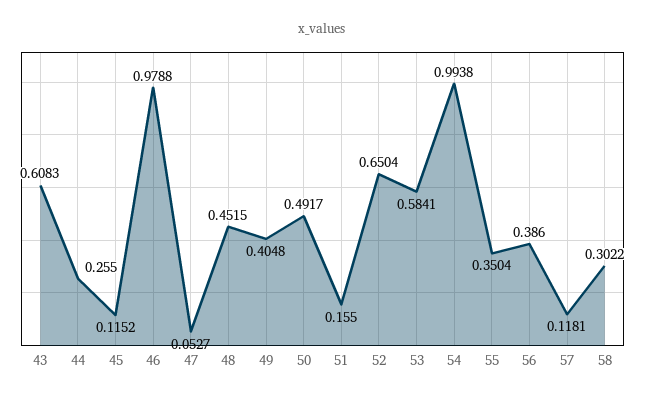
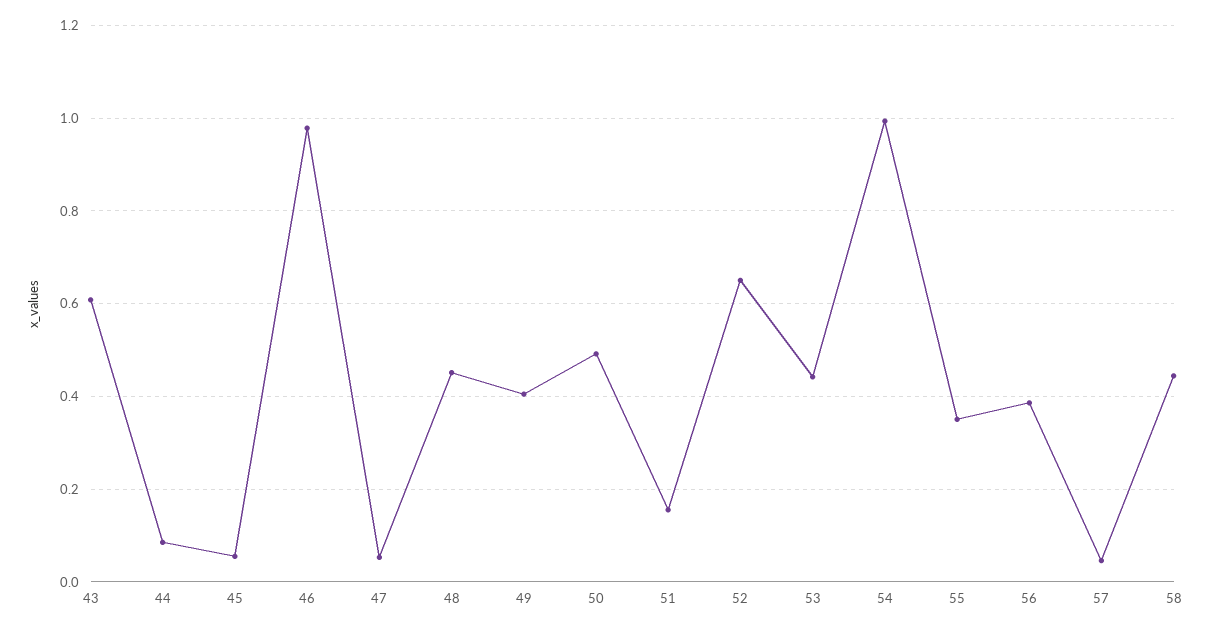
  {
    "43": 0.6083,
-   "44": 0.255,
+   "44": 0.08,
-   "45": 0.1152,
+   "45": 0.06,
    "46": 0.9788,
    "47": 0.0527,
    "48": 0.4515,
    "49": 0.4048,
    "50": 0.4917,
    "51": 0.155,
    "52": 0.6504,
-   "53": 0.5841,
+   "53": 0.44,
    "54": 0.9938,
    "55": 0.3504,
    "56": 0.386,
-   "57": 0.1181,
+   "57": 0.04,
-   "58": 0.3022
+   "58": 0.44
  }

